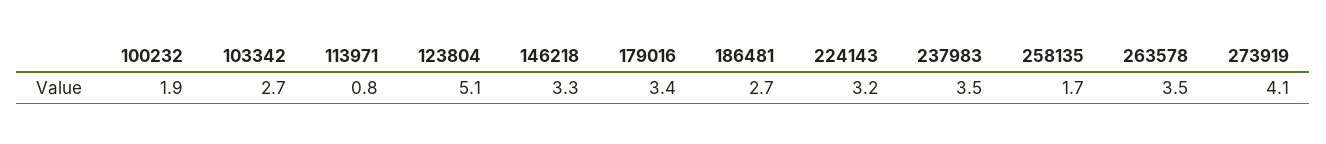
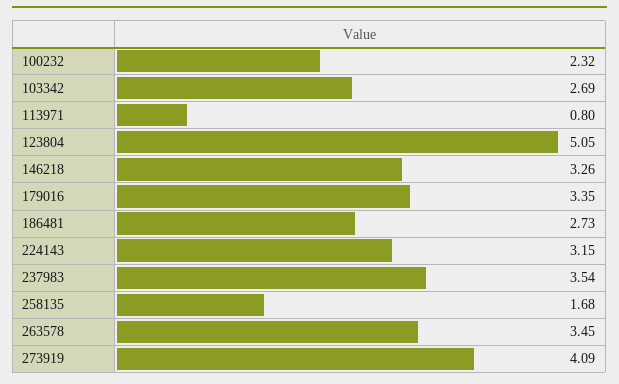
  {
-   "100232": 1.9,
+   "100232": 2.32,
    "103342": 2.69,
    "113971": 0.8,
    "123804": 5.05,
    "146218": 3.26,
    "179016": 3.35,
    "186481": 2.73,
    "224143": 3.15,
    "237983": 3.54,
    "258135": 1.68,
    "263578": 3.45,
    "273919": 4.09
  }

